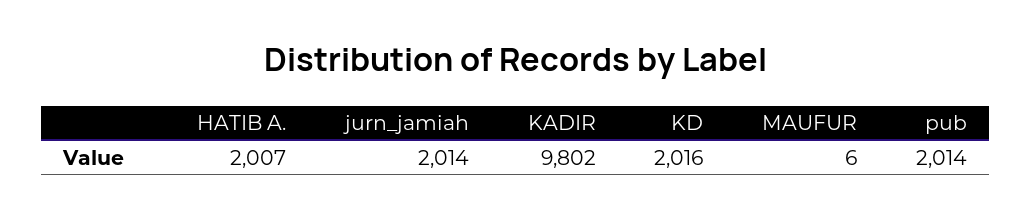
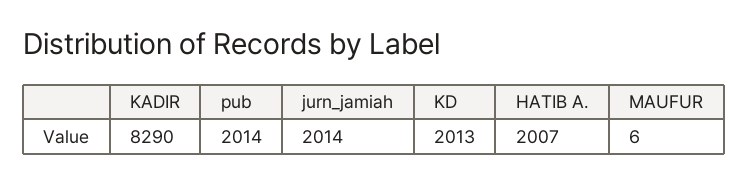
  {
    "HATIB A.": 2007,
    "jurn_jamiah": 2014,
-   "KADIR": 9802,
+   "KADIR": 8290,
-   "KD": 2016,
+   "KD": 2013,
    "MAUFUR": 6,
    "pub": 2014
  }

